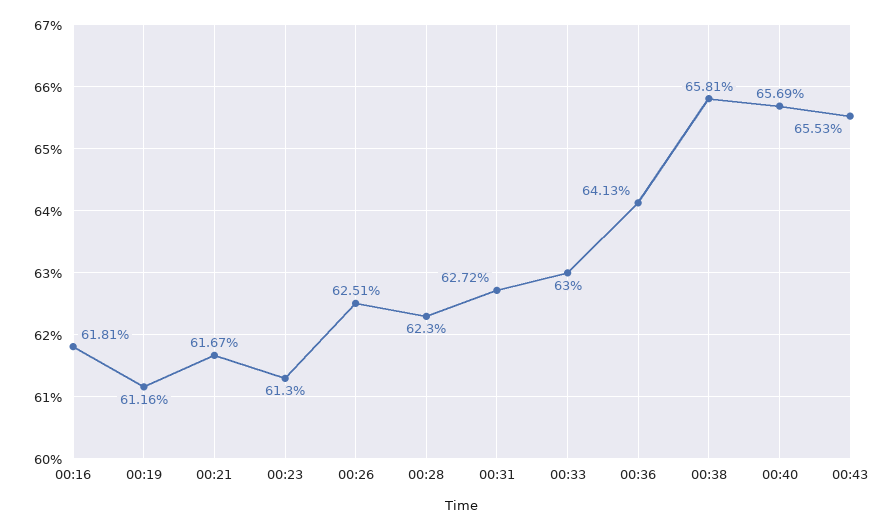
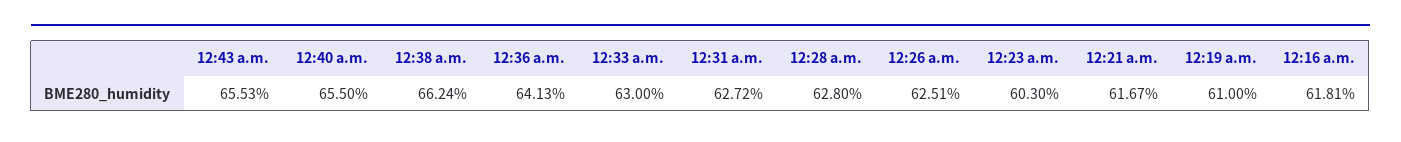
  {
    "00:16": 61.81,
-   "00:19": 61.16,
+   "00:19": 61,
    "00:21": 61.67,
-   "00:23": 61.3,
+   "00:23": 60.3,
    "00:26": 62.51,
-   "00:28": 62.3,
+   "00:28": 62.8,
    "00:31": 62.72,
    "00:33": 63,
    "00:36": 64.13,
-   "00:38": 65.81,
+   "00:38": 66.24,
-   "00:40": 65.69,
+   "00:40": 65.5,
    "00:43": 65.53
  }

